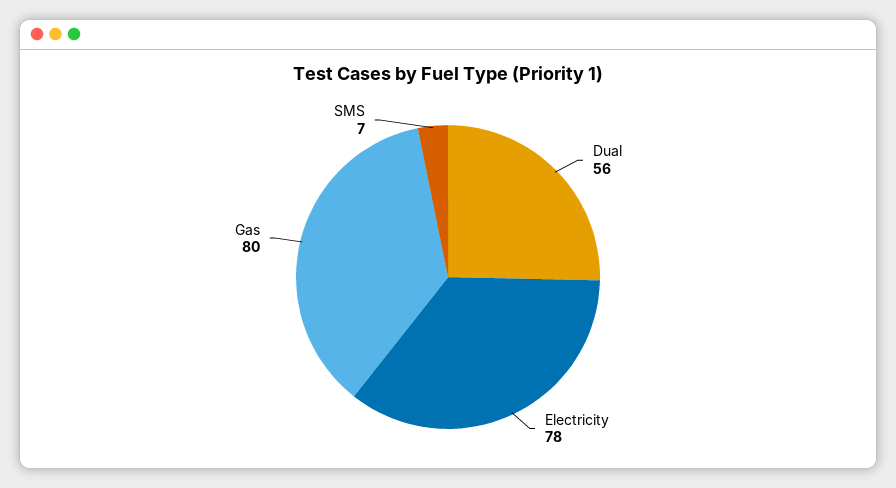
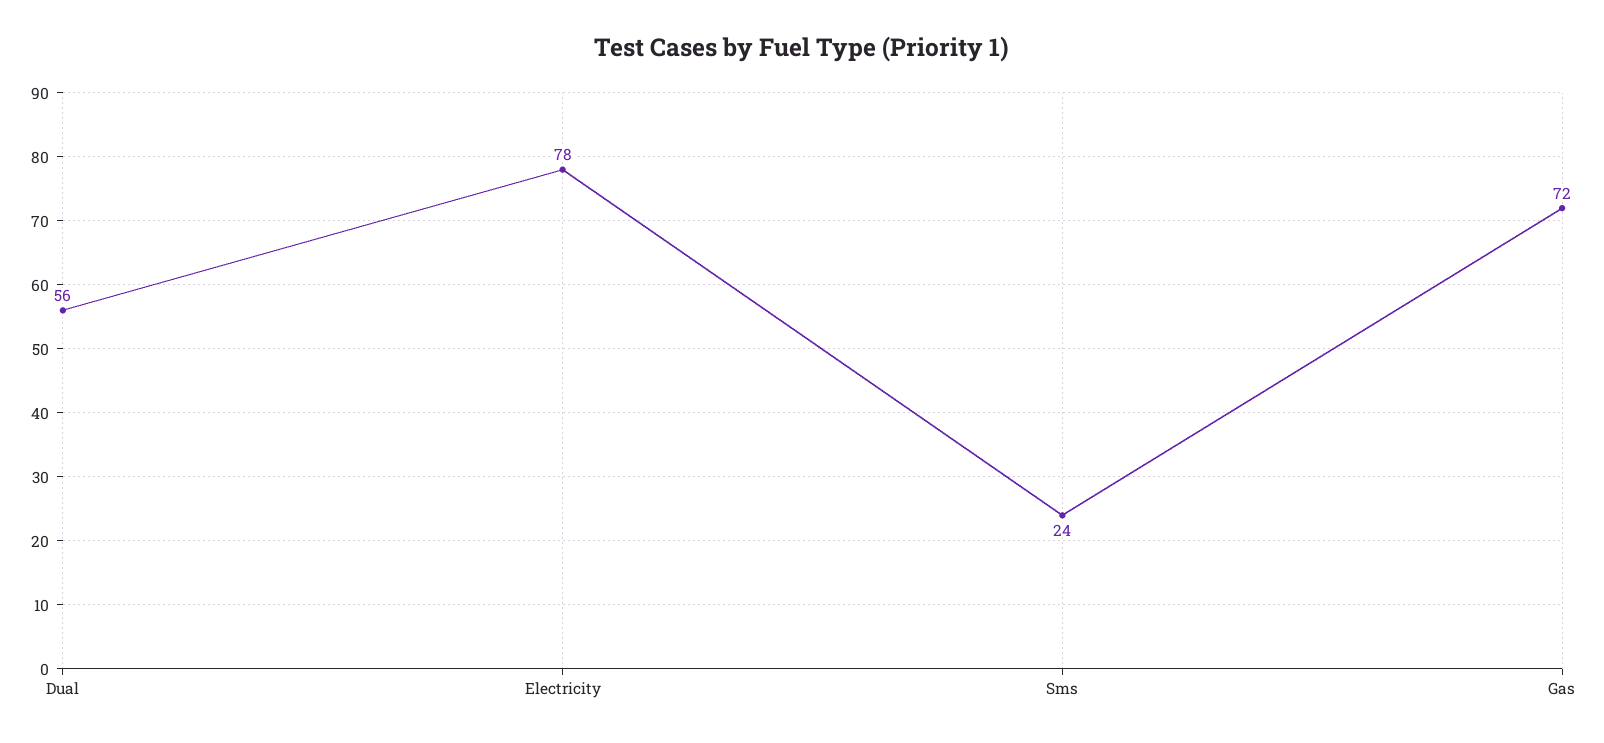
  {
    "Dual": 56,
    "Electricity": 78,
-   "Gas": 80,
+   "Gas": 72,
-   "SMS": 7
+   "SMS": 24
  }

